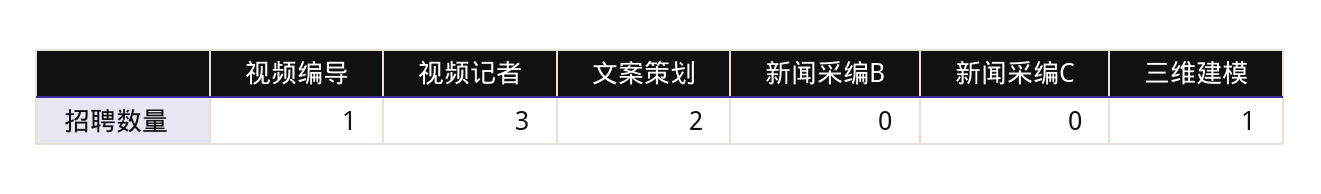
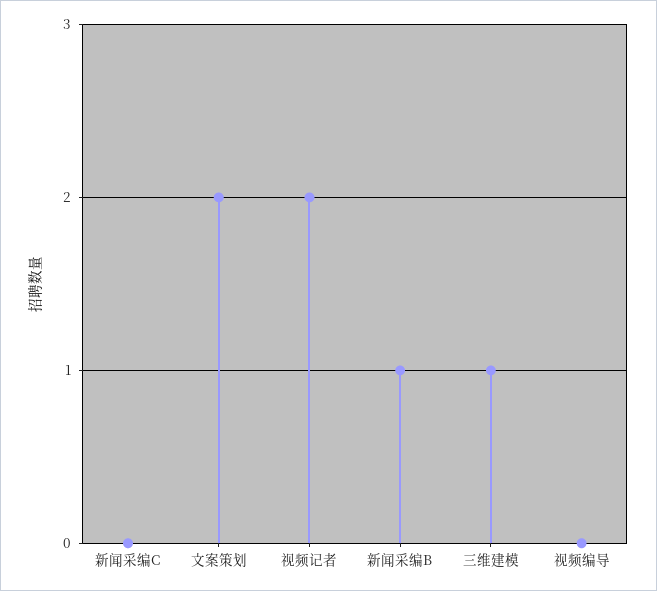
  {
-   "视频编导": 1,
+   "视频编导": 0,
-   "视频记者": 3,
+   "视频记者": 2,
    "文案策划": 2,
-   "新闻采编B": 0,
+   "新闻采编B": 1,
    "新闻采编C": 0,
    "三维建模": 1
  }

